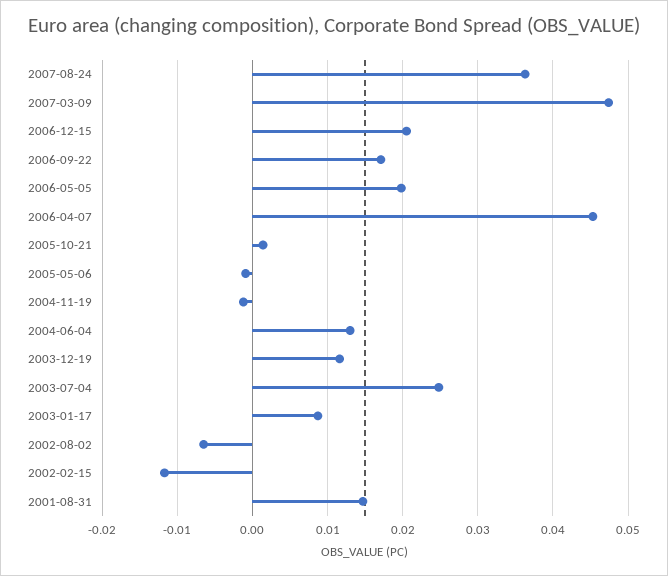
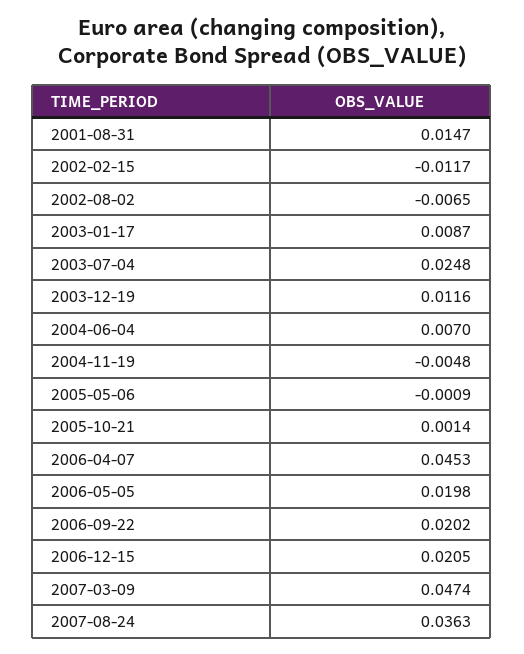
  {
    "2007-08-24": 0.0363,
    "2007-03-09": 0.0474,
    "2006-12-15": 0.0205,
-   "2006-09-22": 0.017,
+   "2006-09-22": 0.0202,
    "2006-05-05": 0.0198,
    "2006-04-07": 0.0453,
    "2005-10-21": 0.0014,
    "2005-05-06": -0.0009,
-   "2004-11-19": -0.001,
+   "2004-11-19": -0.0048,
-   "2004-06-04": 0.013,
+   "2004-06-04": 0.007,
    "2003-12-19": 0.0116,
    "2003-07-04": 0.0248,
    "2003-01-17": 0.0087,
    "2002-08-02": -0.0065,
    "2002-02-15": -0.0117,
    "2001-08-31": 0.0147
  }

